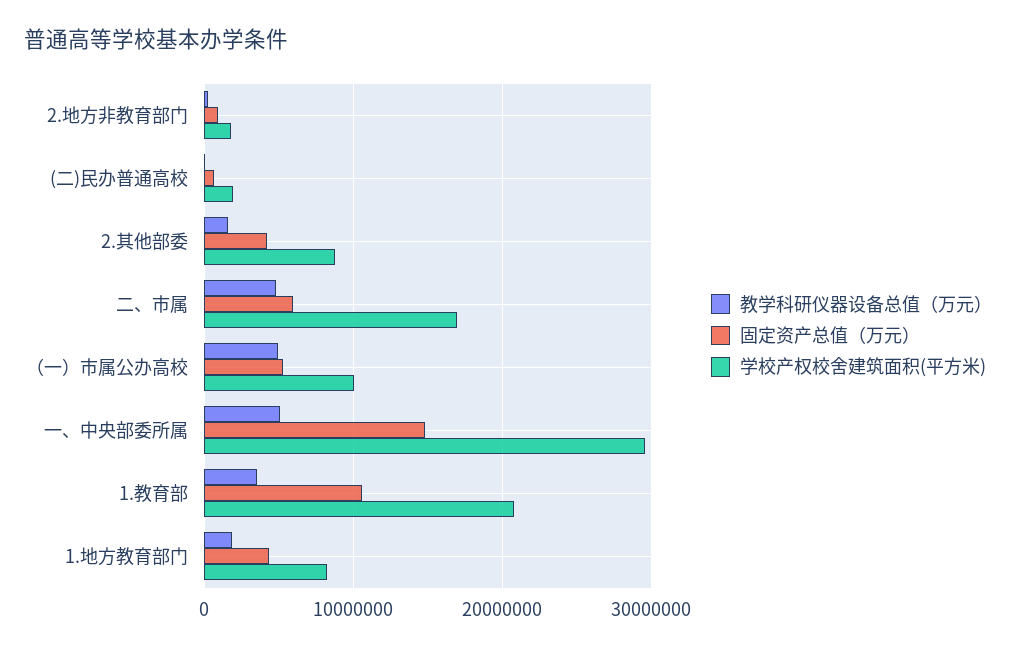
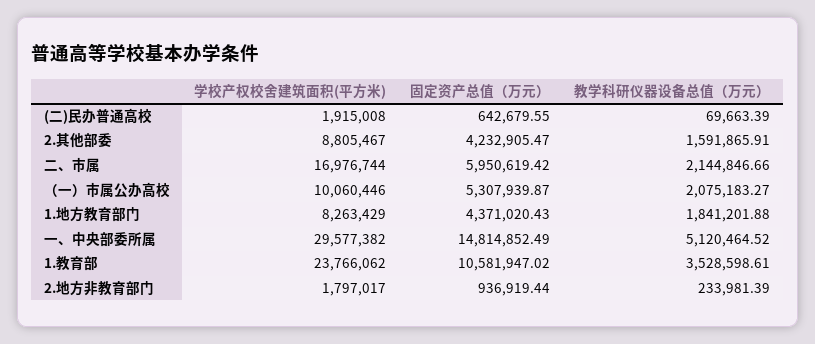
  {
    "教学科研仪器设备总值（万元）": {
      "2.地方非教育部门": 233981.39,
      "(二)民办普通高校": 69663.39,
      "2.其他部委": 1591865.91,
-     "二、市属": 5000000,
+     "二、市属": 2144846.66,
-     "（一）市属公办高校": 5000000,
+     "（一）市属公办高校": 2075183.27,
      "一、中央部委所属": 5120464.52,
      "1.教育部": 3528598.61,
      "1.地方教育部门": 1841201.88
    },
    "固定资产总值（万元）": {
      "2.地方非教育部门": 936919.44,
      "(二)民办普通高校": 642679.55,
      "2.其他部委": 4232905.47,
      "二、市属": 5950619.42,
      "（一）市属公办高校": 5307939.87,
      "一、中央部委所属": 14814852.49,
      "1.教育部": 10581947.02,
      "1.地方教育部门": 4371020.43
    },
    "学校产权校舍建筑面积(平方米)": {
      "2.地方非教育部门": 1797017,
      "(二)民办普通高校": 1915008,
      "2.其他部委": 8805467,
      "二、市属": 16976744,
      "（一）市属公办高校": 10060446,
      "一、中央部委所属": 29577382,
-     "1.教育部": 21000000,
+     "1.教育部": 23766062,
      "1.地方教育部门": 8263429
    }
  }

